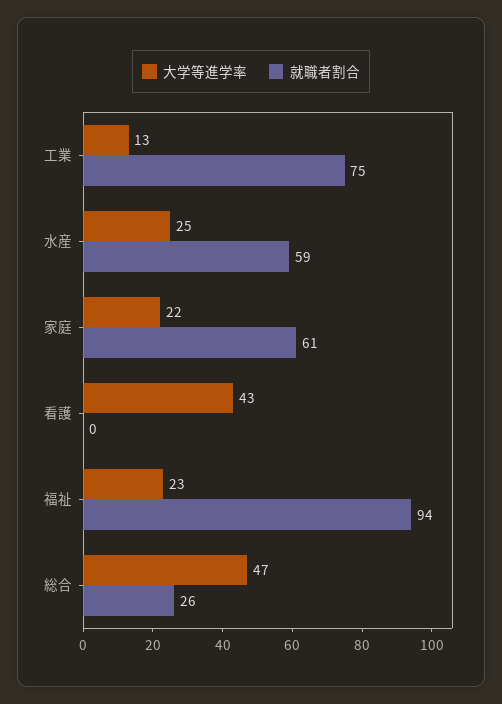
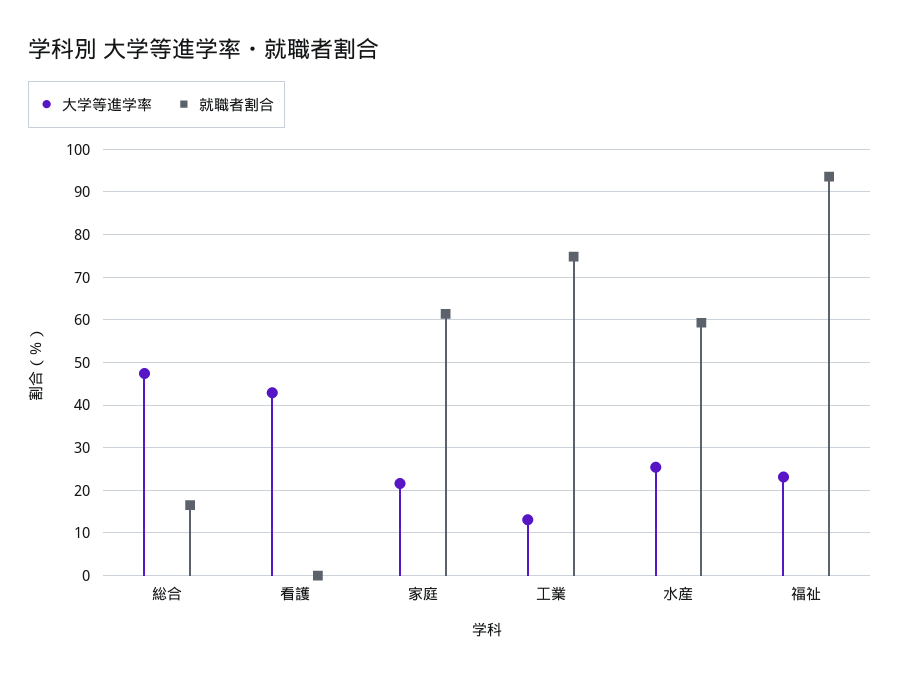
  {
    "大学等進学率": {
      "工業": 13,
      "水産": 25,
      "家庭": 22,
      "看護": 43,
      "福祉": 23,
      "総合": 47
    },
    "就職者割合": {
      "工業": 75,
      "水産": 59,
      "家庭": 61,
      "看護": 0,
      "福祉": 94,
-     "総合": 26
+     "総合": 16
    }
  }

